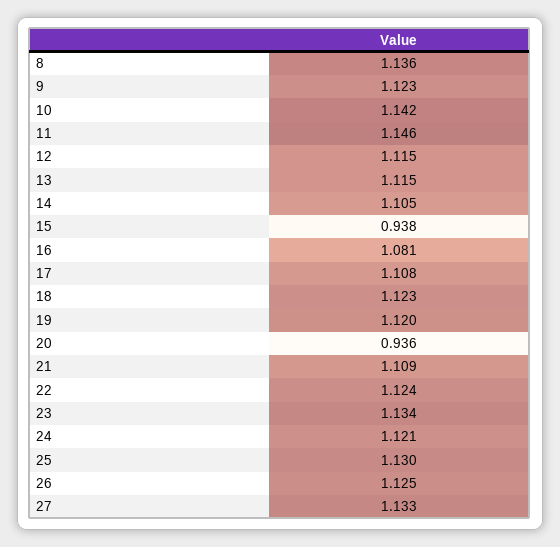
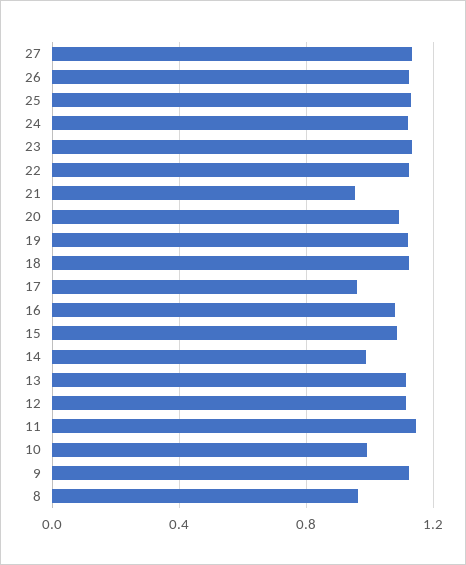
  {
-   "8": 1.136,
+   "8": 0.95,
    "9": 1.123,
-   "10": 1.142,
+   "10": 1,
    "11": 1.146,
    "12": 1.115,
    "13": 1.115,
-   "14": 1.105,
+   "14": 1,
-   "15": 0.938,
+   "15": 1.1,
    "16": 1.081,
-   "17": 1.108,
+   "17": 0.95,
    "18": 1.123,
    "19": 1.12,
-   "20": 0.936,
+   "20": 1.1,
-   "21": 1.109,
+   "21": 0.95,
    "22": 1.124,
    "23": 1.134,
    "24": 1.121,
    "25": 1.13,
    "26": 1.125,
    "27": 1.133
  }

